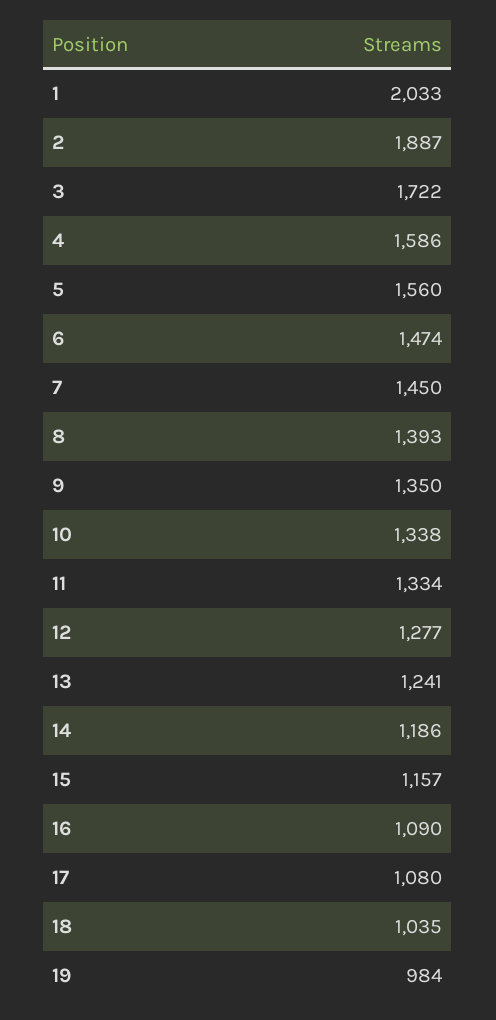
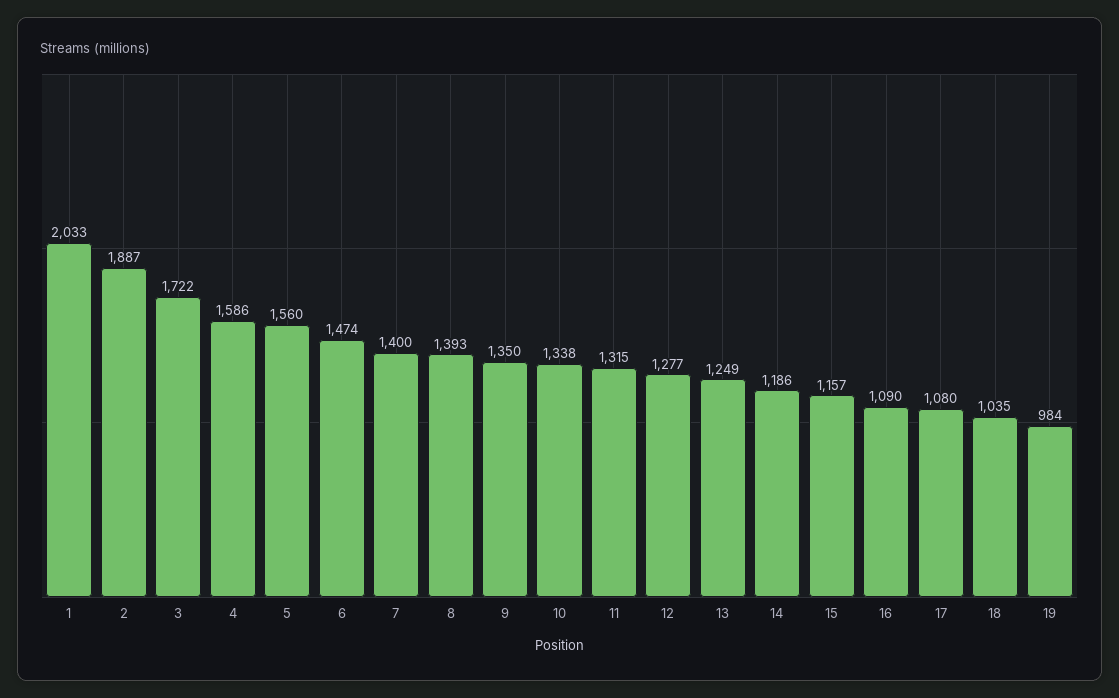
  {
    "1": 2033,
    "2": 1887,
    "3": 1722,
    "4": 1586,
    "5": 1560,
    "6": 1474,
-   "7": 1450,
+   "7": 1400,
    "8": 1393,
    "9": 1350,
    "10": 1338,
-   "11": 1334,
+   "11": 1315,
    "12": 1277,
-   "13": 1241,
+   "13": 1249,
    "14": 1186,
    "15": 1157,
    "16": 1090,
    "17": 1080,
    "18": 1035,
    "19": 984
  }

